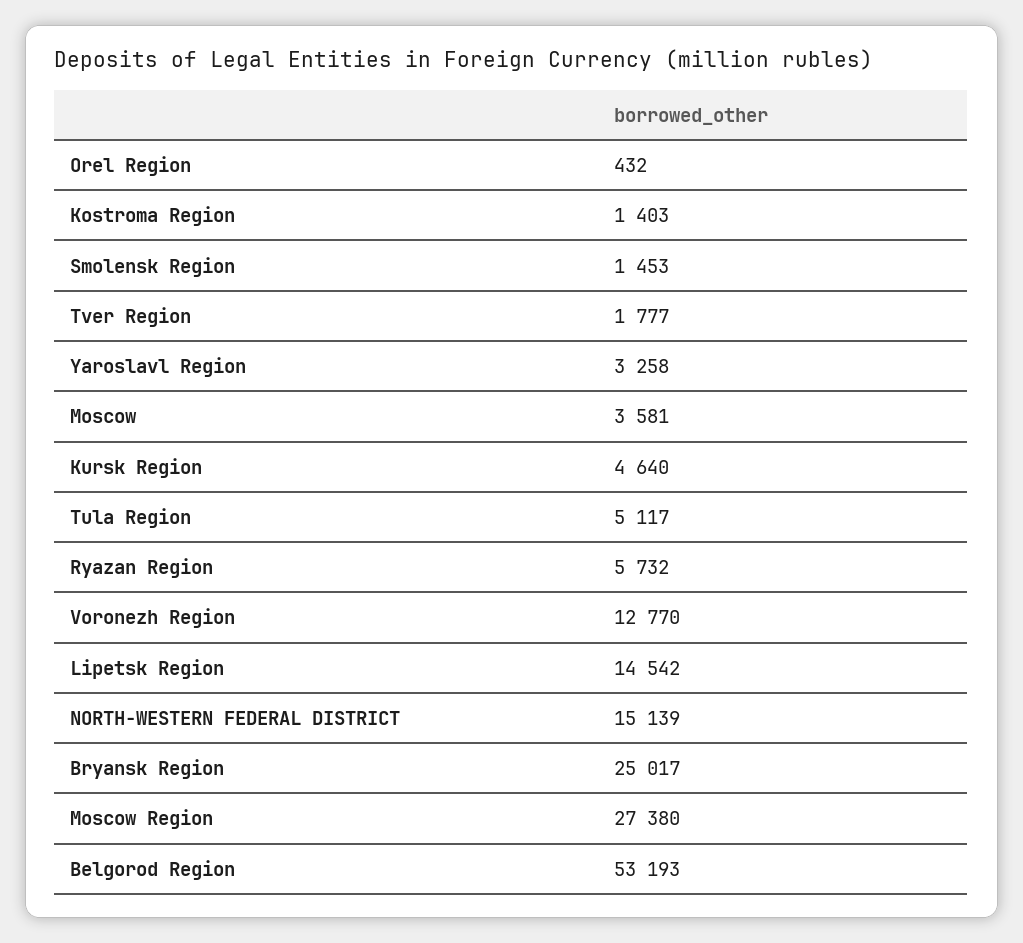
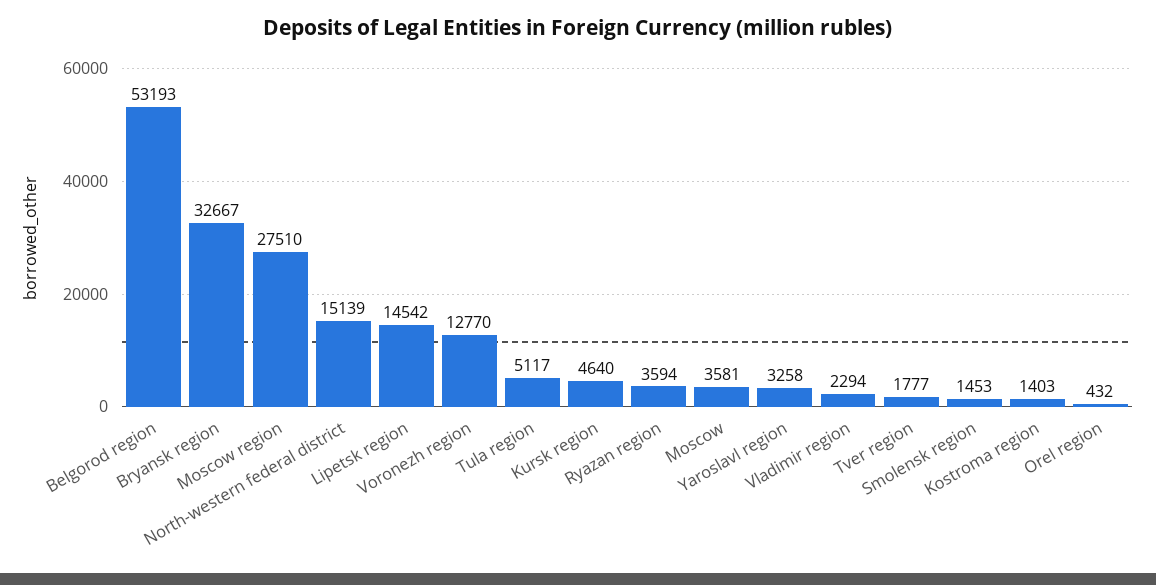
  {
    "Orel Region": 432,
    "Kostroma Region": 1403,
    "Smolensk Region": 1453,
    "Tver Region": 1777,
    "Yaroslavl Region": 3258,
    "Moscow": 3581,
    "Kursk Region": 4640,
    "Tula Region": 5117,
-   "Ryazan Region": 5732,
+   "Ryazan Region": 3594,
    "Voronezh Region": 12770,
    "Lipetsk Region": 14542,
    "NORTH-WESTERN FEDERAL DISTRICT": 15139,
-   "Bryansk Region": 25017,
+   "Bryansk Region": 32667,
-   "Moscow Region": 27380,
+   "Moscow Region": 27510,
-   "Belgorod Region": 53193
+   "Belgorod Region": 53193,
+   "Vladimir region": 2294
  }

